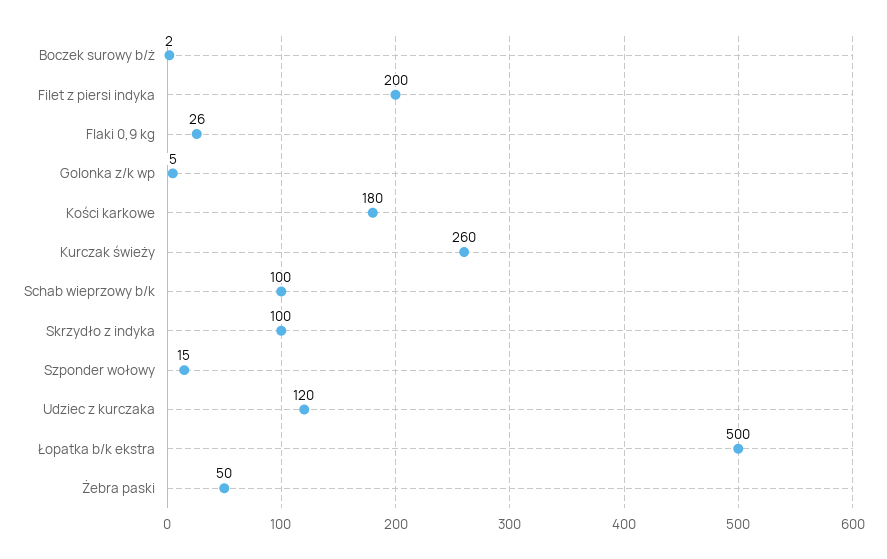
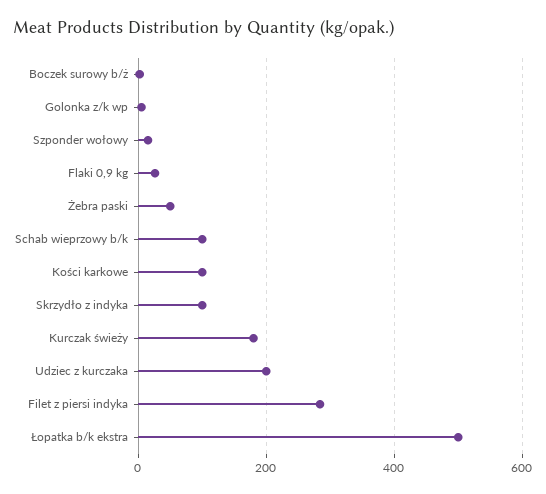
  {
    "Boczek surowy b/ż": 2,
-   "Filet z piersi indyka": 200,
+   "Filet z piersi indyka": 280,
    "Flaki 0,9 kg": 26,
    "Golonka z/k wp": 5,
-   "Kości karkowe": 180,
+   "Kości karkowe": 100,
-   "Kurczak świeży": 260,
+   "Kurczak świeży": 180,
    "Schab wieprzowy b/k": 100,
    "Skrzydło z indyka": 100,
    "Szponder wołowy": 15,
-   "Udziec z kurczaka": 120,
+   "Udziec z kurczaka": 200,
    "Łopatka b/k ekstra": 500,
    "Żebra paski": 50
  }

